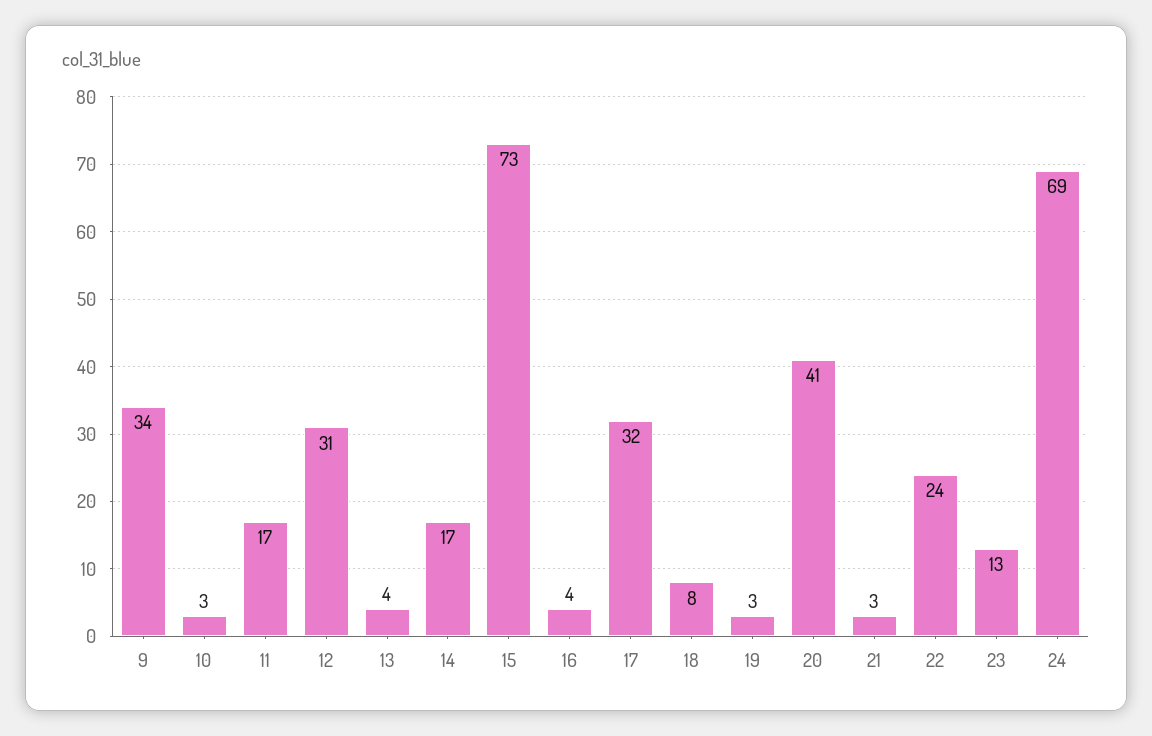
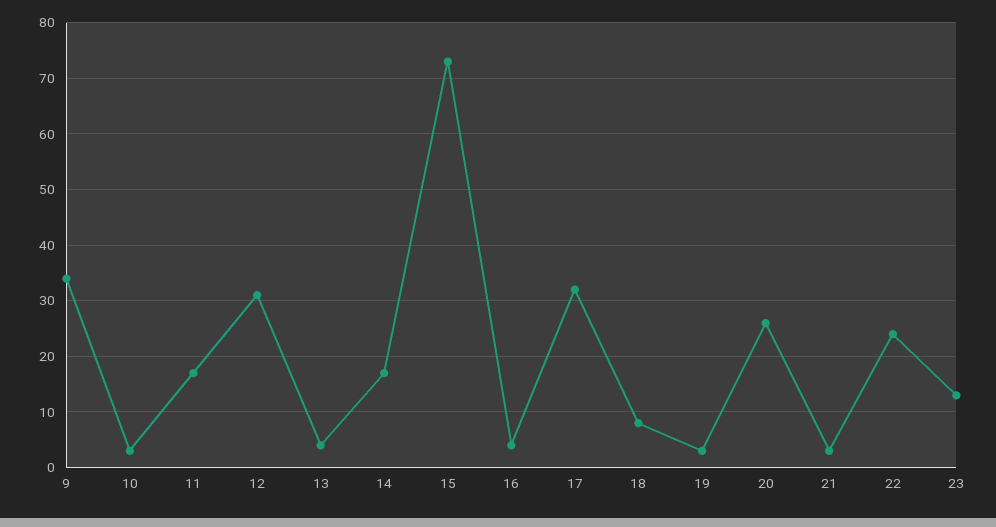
  {
    "9": 34,
    "10": 3,
    "11": 17,
    "12": 31,
    "13": 4,
    "14": 17,
    "15": 73,
    "16": 4,
    "17": 32,
    "18": 8,
    "19": 3,
-   "20": 41,
+   "20": 25,
    "21": 3,
    "22": 24,
-   "23": 13,
+   "23": 13
-   "24": 69
  }

